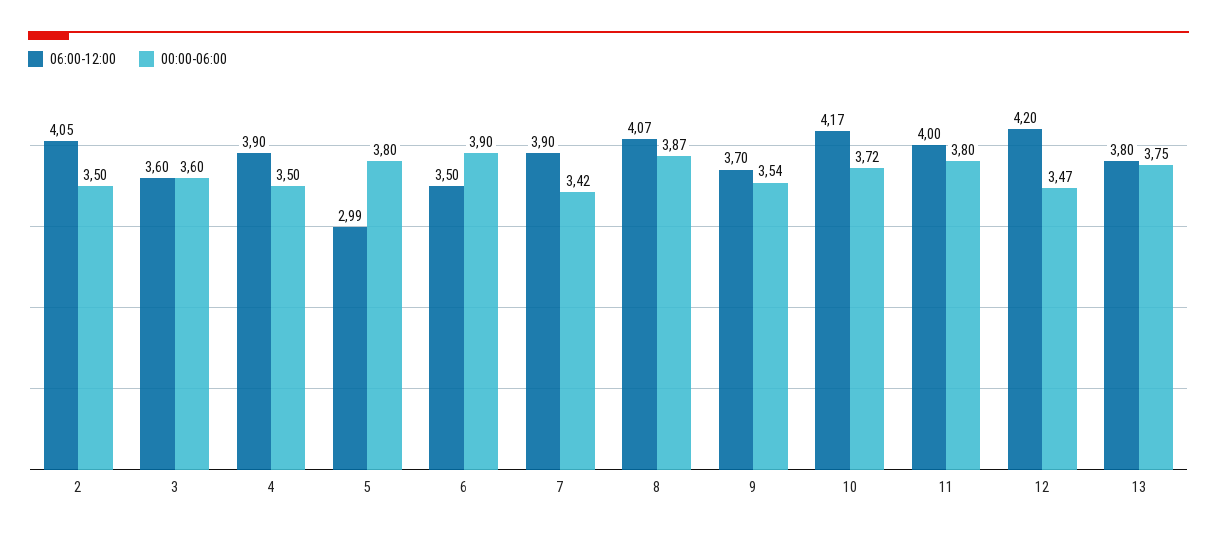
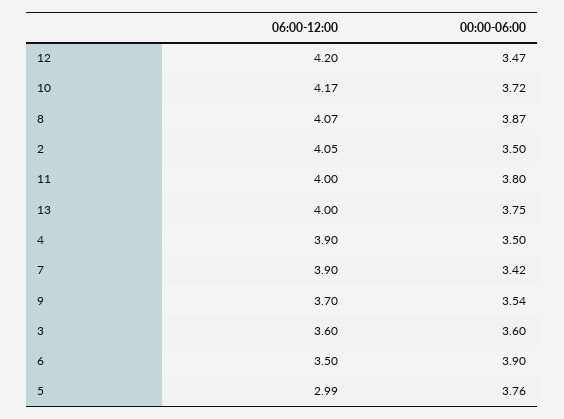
  {
    "06:00-12:00": {
      "2": 4.05,
      "3": 3.6,
      "4": 3.9,
      "5": 2.99,
      "6": 3.5,
      "7": 3.9,
      "8": 4.07,
      "9": 3.7,
      "10": 4.17,
      "11": 4,
      "12": 4.2,
-     "13": 3.8
+     "13": 4
    },
    "00:00-06:00": {
      "2": 3.5,
      "3": 3.6,
      "4": 3.5,
-     "5": 3.8,
+     "5": 3.76,
      "6": 3.9,
      "7": 3.42,
      "8": 3.87,
      "9": 3.54,
      "10": 3.72,
      "11": 3.8,
      "12": 3.47,
      "13": 3.75
    }
  }

